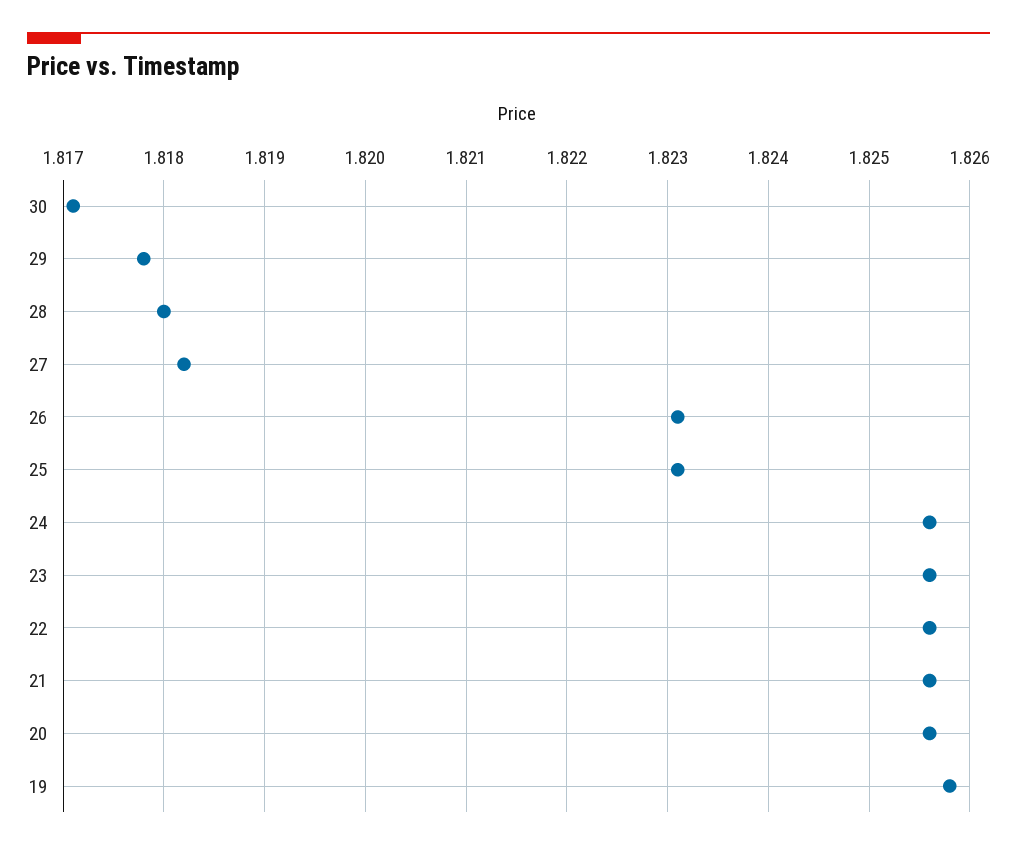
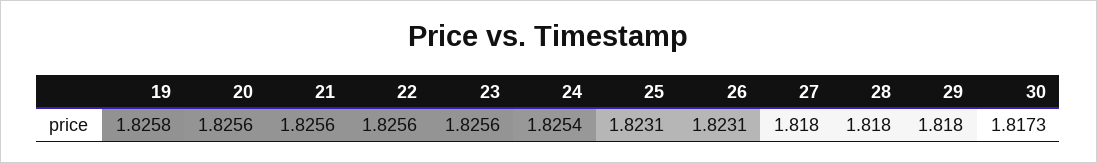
  {
-   "30": 1.8171,
+   "30": 1.8173,
-   "29": 1.8178,
+   "29": 1.818,
    "28": 1.818,
-   "27": 1.8182,
+   "27": 1.818,
    "26": 1.8231,
    "25": 1.8231,
-   "24": 1.8256,
+   "24": 1.8254,
    "23": 1.8256,
    "22": 1.8256,
    "21": 1.8256,
    "20": 1.8256,
    "19": 1.8258
  }

